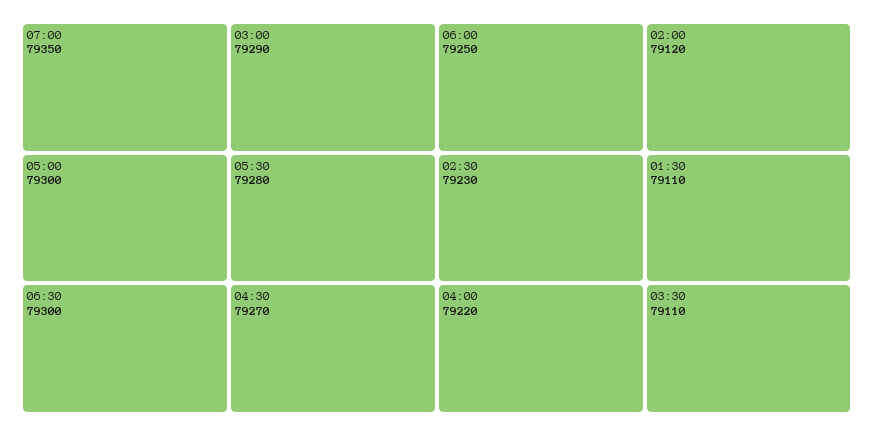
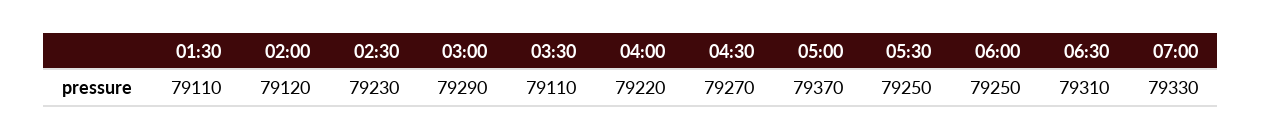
  {
-   "07:00": 79350,
+   "07:00": 79330,
-   "05:00": 79300,
+   "05:00": 79370,
-   "06:30": 79300,
+   "06:30": 79310,
    "03:00": 79290,
-   "05:30": 79280,
+   "05:30": 79250,
    "04:30": 79270,
    "06:00": 79250,
    "02:30": 79230,
    "04:00": 79220,
    "02:00": 79120,
    "01:30": 79110,
    "03:30": 79110
  }

